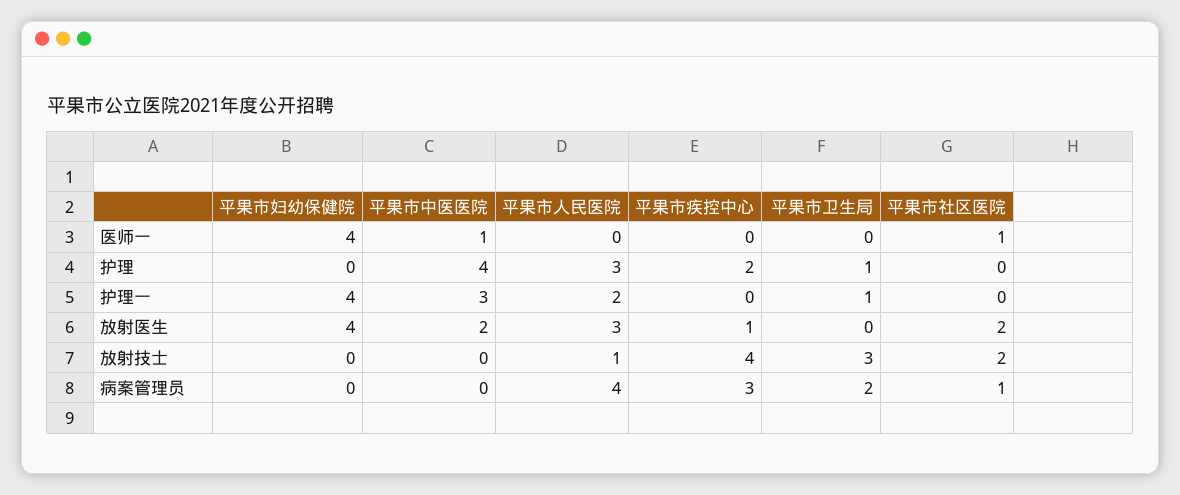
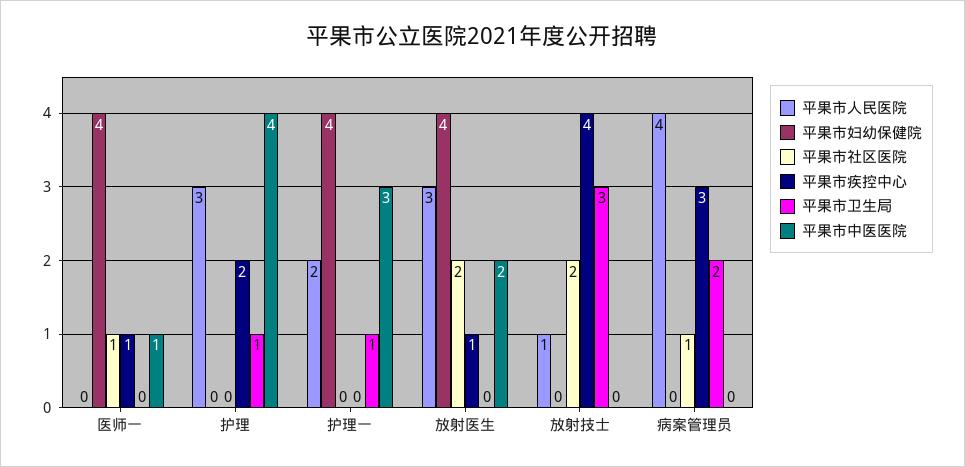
  {
    "平果市妇幼保健院": {
      "医师一": 4,
      "护理": 0,
      "护理一": 4,
      "放射医生": 4,
      "放射技士": 0,
      "病案管理员": 0
    },
    "平果市中医医院": {
      "医师一": 1,
      "护理": 4,
      "护理一": 3,
      "放射医生": 2,
      "放射技士": 0,
      "病案管理员": 0
    },
    "平果市人民医院": {
      "医师一": 0,
      "护理": 3,
      "护理一": 2,
      "放射医生": 3,
      "放射技士": 1,
      "病案管理员": 4
    },
    "平果市疾控中心": {
-     "医师一": 0,
+     "医师一": 1,
      "护理": 2,
      "护理一": 0,
      "放射医生": 1,
      "放射技士": 4,
      "病案管理员": 3
    },
    "平果市卫生局": {
      "医师一": 0,
      "护理": 1,
      "护理一": 1,
      "放射医生": 0,
      "放射技士": 3,
      "病案管理员": 2
    },
    "平果市社区医院": {
      "医师一": 1,
      "护理": 0,
      "护理一": 0,
      "放射医生": 2,
      "放射技士": 2,
      "病案管理员": 1
    }
  }

